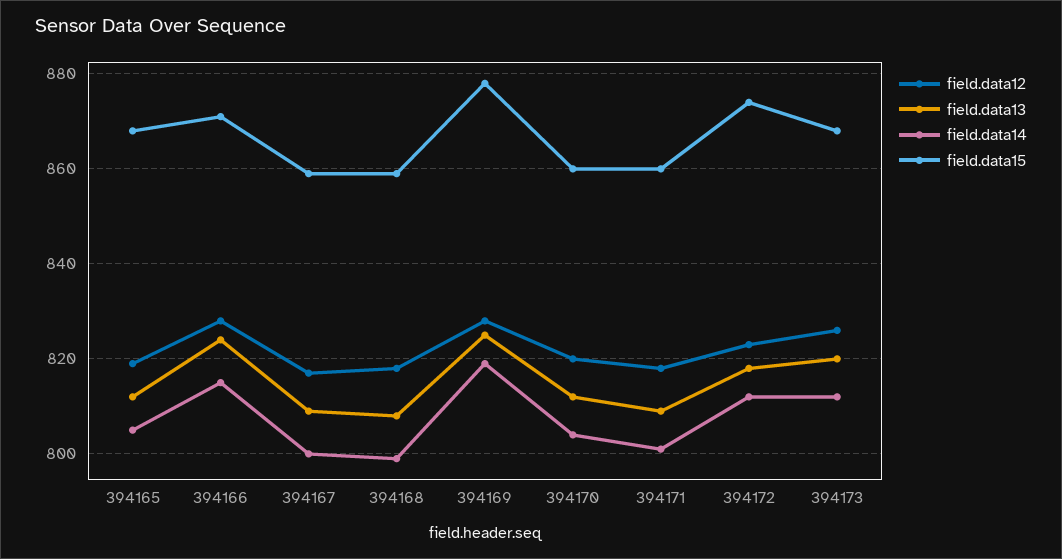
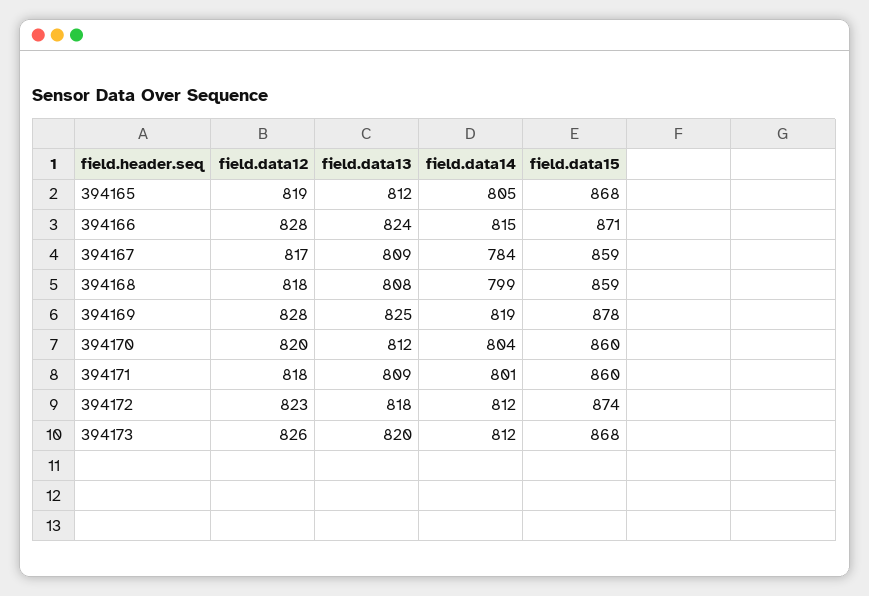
  {
    "field.data12": {
      "394165": 819,
      "394166": 828,
      "394167": 817,
      "394168": 818,
      "394169": 828,
      "394170": 820,
      "394171": 818,
      "394172": 823,
      "394173": 826
    },
    "field.data13": {
      "394165": 812,
      "394166": 824,
      "394167": 809,
      "394168": 808,
      "394169": 825,
      "394170": 812,
      "394171": 809,
      "394172": 818,
      "394173": 820
    },
    "field.data14": {
      "394165": 805,
      "394166": 815,
-     "394167": 800,
+     "394167": 784,
      "394168": 799,
      "394169": 819,
      "394170": 804,
      "394171": 801,
      "394172": 812,
      "394173": 812
    },
    "field.data15": {
      "394165": 868,
      "394166": 871,
      "394167": 859,
      "394168": 859,
      "394169": 878,
      "394170": 860,
      "394171": 860,
      "394172": 874,
      "394173": 868
    }
  }

